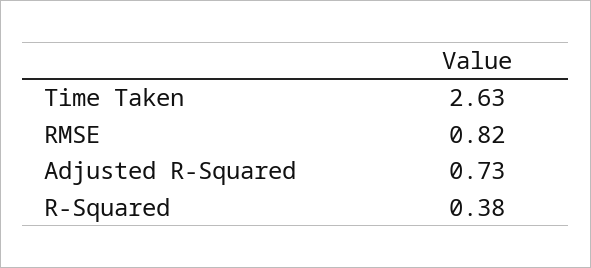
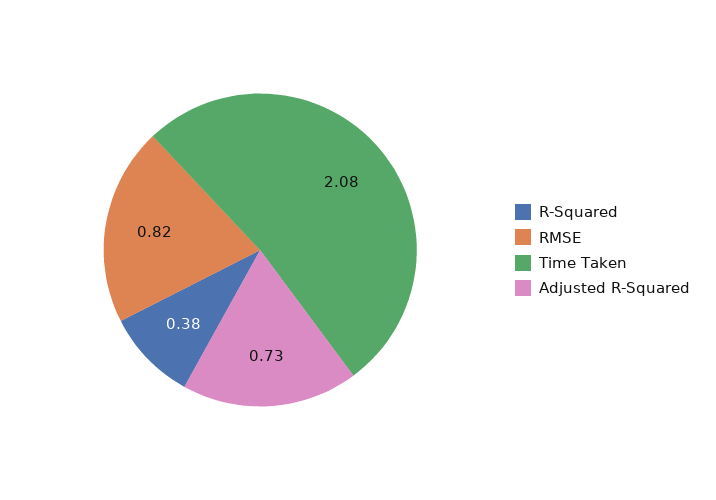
  {
-   "Time Taken": 2.63,
+   "Time Taken": 2.08,
    "RMSE": 0.82,
    "Adjusted R-Squared": 0.73,
    "R-Squared": 0.38
  }

